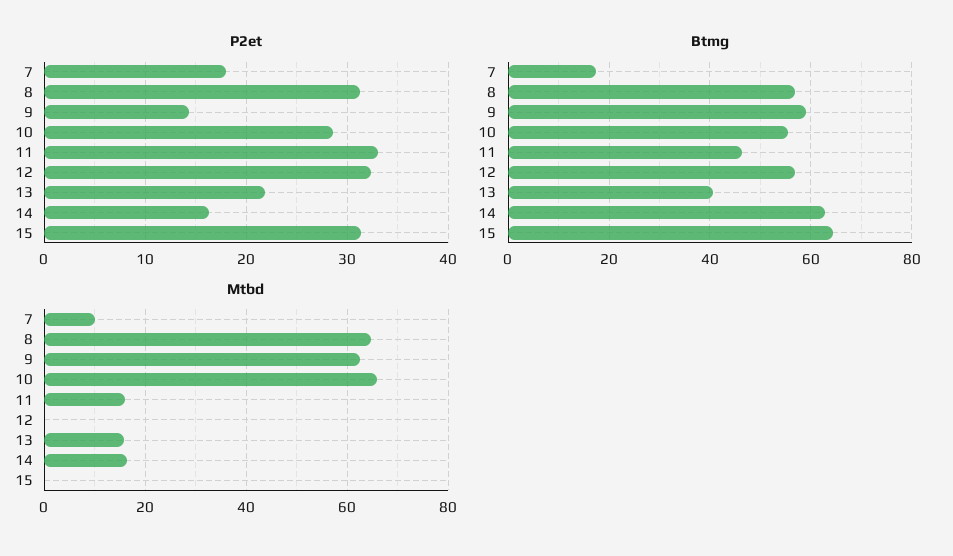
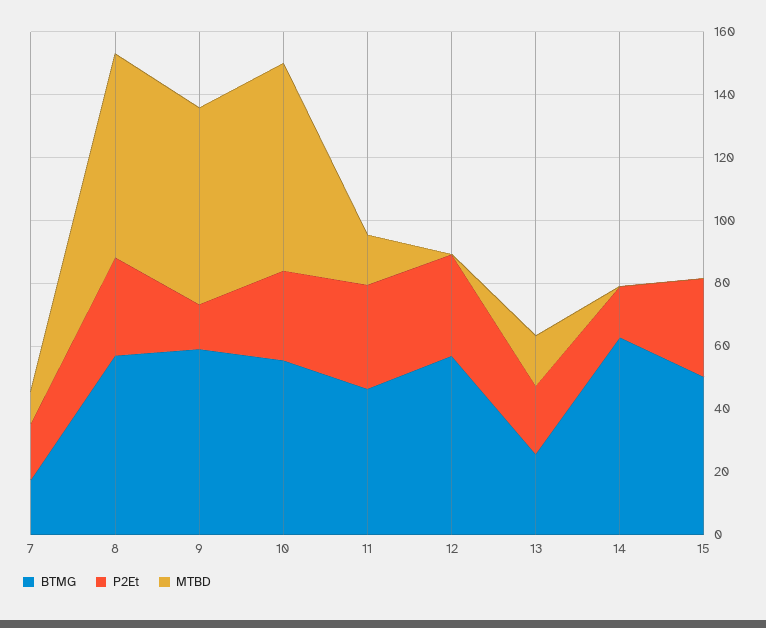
  {
    "P2et": {
      "7": 18,
      "8": 31,
      "9": 14,
      "10": 29,
      "11": 33,
      "12": 32,
      "13": 22,
      "14": 16,
      "15": 31
    },
    "Btmg": {
      "7": 18,
      "8": 56,
      "9": 58,
      "10": 56,
      "11": 46,
      "12": 56,
-     "13": 40,
+     "13": 25,
      "14": 62,
-     "15": 64
+     "15": 50
    },
    "Mtbd": {
      "7": 10,
      "8": 64,
      "9": 62,
      "10": 66,
      "11": 16,
      "12": 0,
      "13": 16,
-     "14": 16,
+     "14": 0,
      "15": 0
    }
  }

